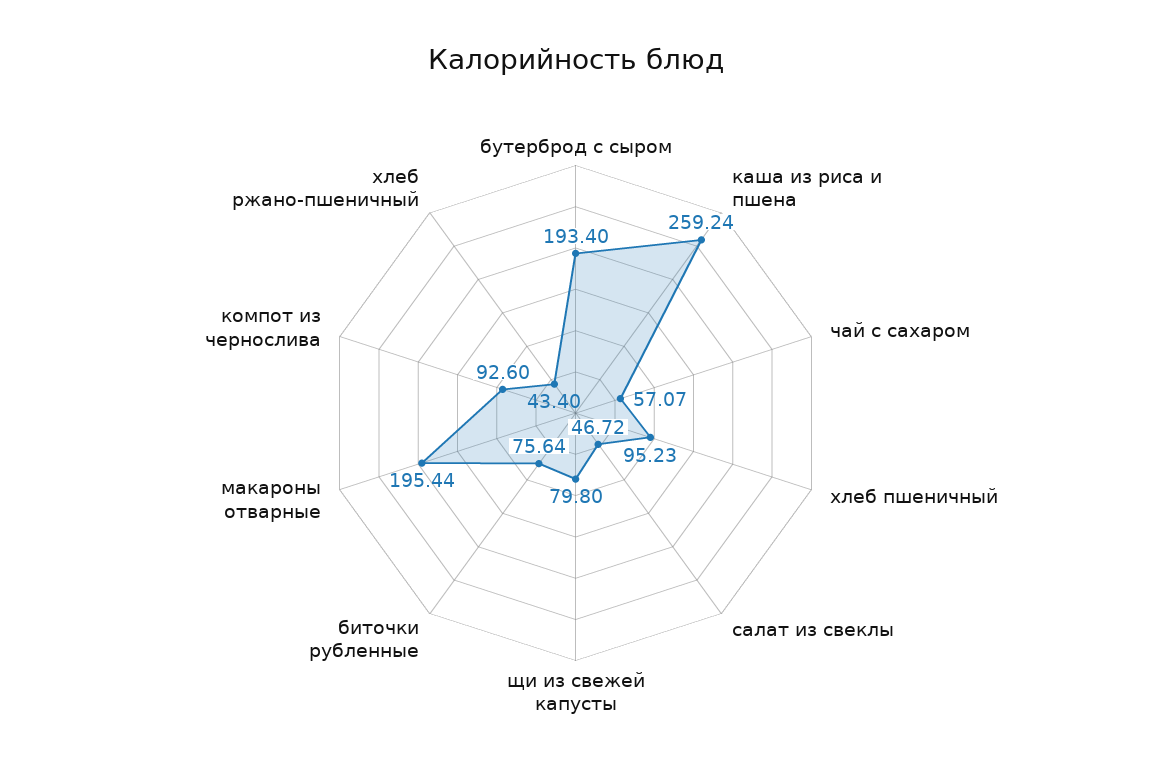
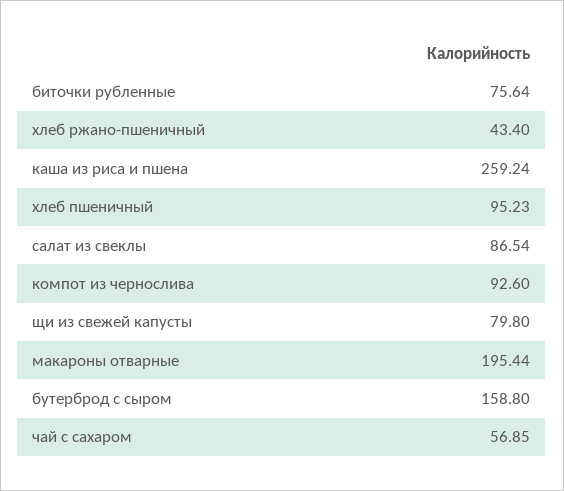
  {
-   "бутерброд с сыром": 193.4,
+   "бутерброд с сыром": 158.8,
    "каша из риса и пшена": 259.24,
-   "чай с сахаром": 57.07,
+   "чай с сахаром": 56.85,
    "хлеб пшеничный": 95.23,
-   "салат из свеклы": 46.72,
+   "салат из свеклы": 86.54,
    "щи из свежей капусты": 79.8,
    "биточки рубленные": 75.64,
    "макароны отварные": 195.44,
    "компот из чернослива": 92.6,
    "хлеб ржано-пшеничный": 43.4
  }

